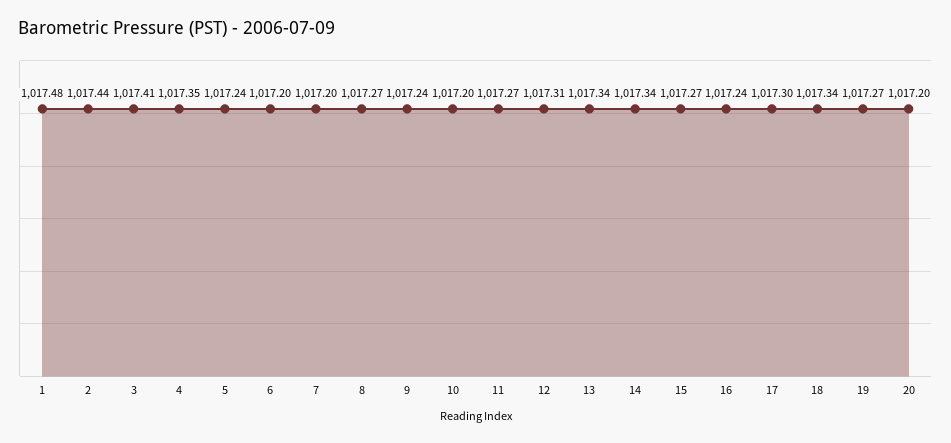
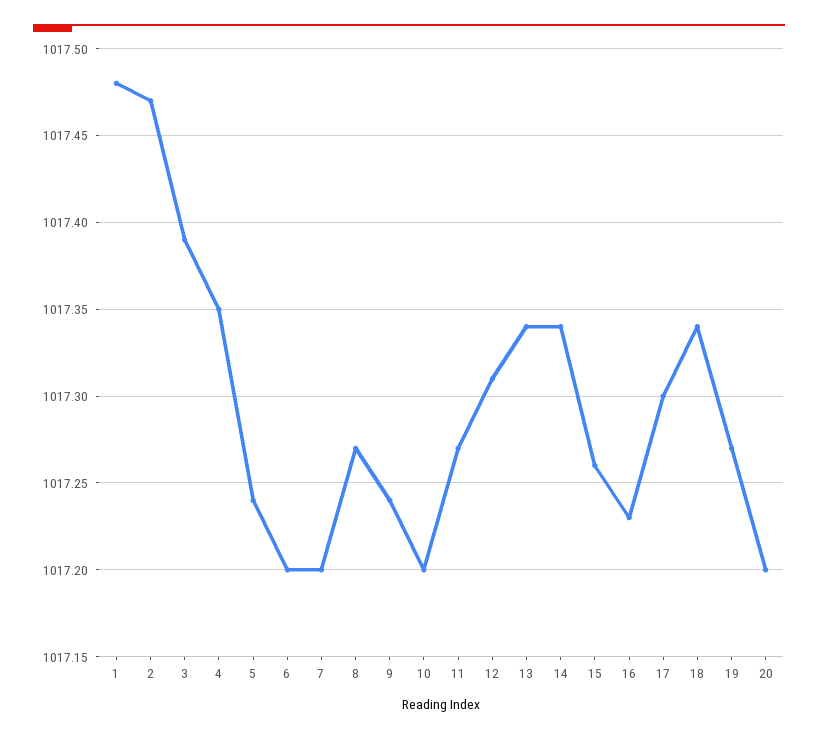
  {
    "1": 1017.48,
-   "2": 1017.44,
+   "2": 1017.47,
-   "3": 1017.41,
+   "3": 1017.39,
    "4": 1017.35,
    "5": 1017.24,
    "6": 1017.2,
    "7": 1017.2,
    "8": 1017.27,
    "9": 1017.24,
    "10": 1017.2,
    "11": 1017.27,
    "12": 1017.31,
    "13": 1017.34,
    "14": 1017.34,
-   "15": 1017.27,
+   "15": 1017.26,
-   "16": 1017.24,
+   "16": 1017.23,
    "17": 1017.3,
    "18": 1017.34,
    "19": 1017.27,
    "20": 1017.2
  }

